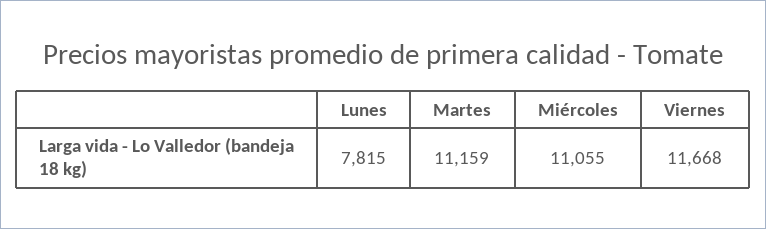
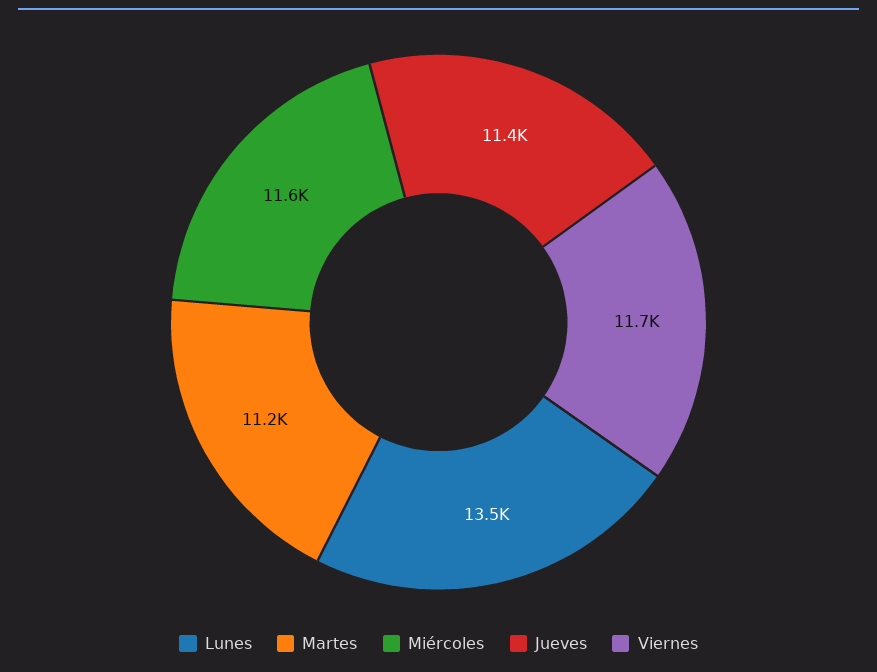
  {
-   "Lunes": 7815,
+   "Lunes": 13500,
    "Martes": 11159,
-   "Miércoles": 11055,
+   "Miércoles": 11600,
-   "Viernes": 11668
+   "Viernes": 11668,
+   "Jueves": 11400
  }

